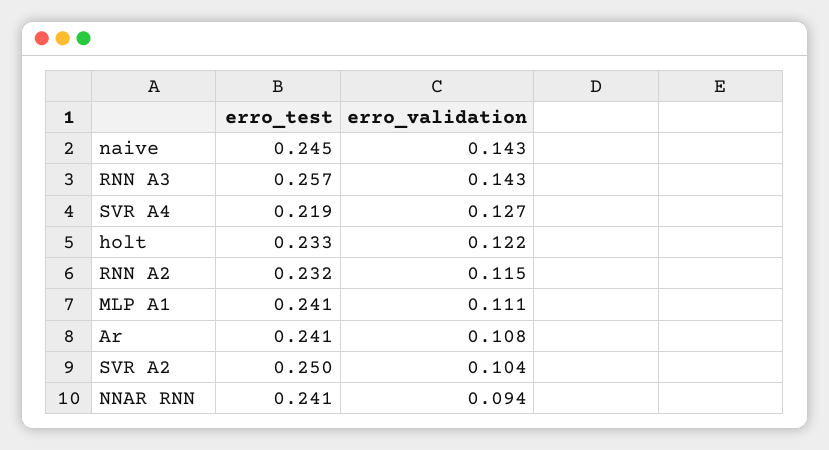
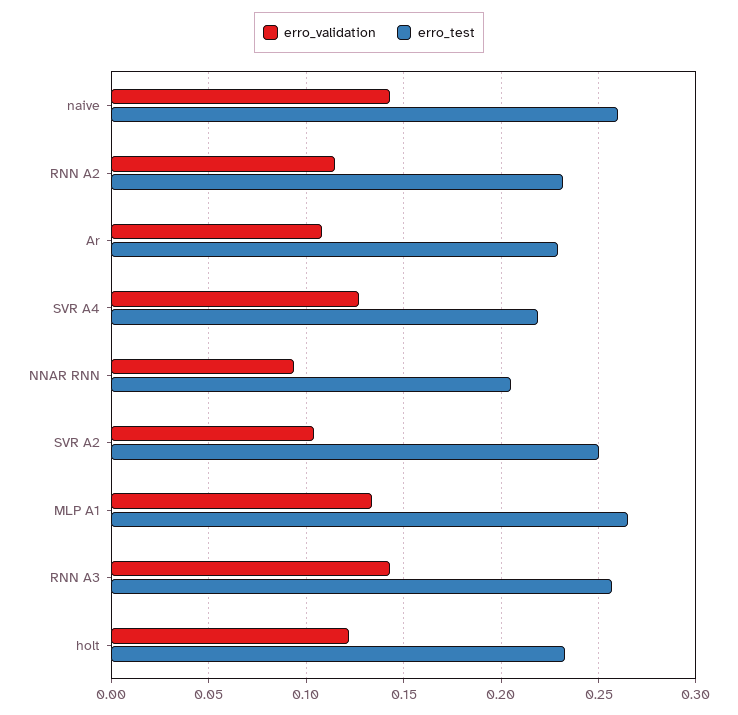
  {
    "erro_test": {
-     "naive": 0.245,
+     "naive": 0.26,
      "RNN A3": 0.257,
      "SVR A4": 0.219,
      "holt": 0.233,
      "RNN A2": 0.232,
-     "MLP A1": 0.241,
+     "MLP A1": 0.265,
-     "Ar": 0.241,
+     "Ar": 0.23,
      "SVR A2": 0.25,
-     "NNAR RNN": 0.241
+     "NNAR RNN": 0.205
    },
    "erro_validation": {
      "naive": 0.143,
      "RNN A3": 0.143,
      "SVR A4": 0.127,
      "holt": 0.122,
      "RNN A2": 0.115,
-     "MLP A1": 0.111,
+     "MLP A1": 0.135,
      "Ar": 0.108,
      "SVR A2": 0.104,
      "NNAR RNN": 0.094
    }
  }

